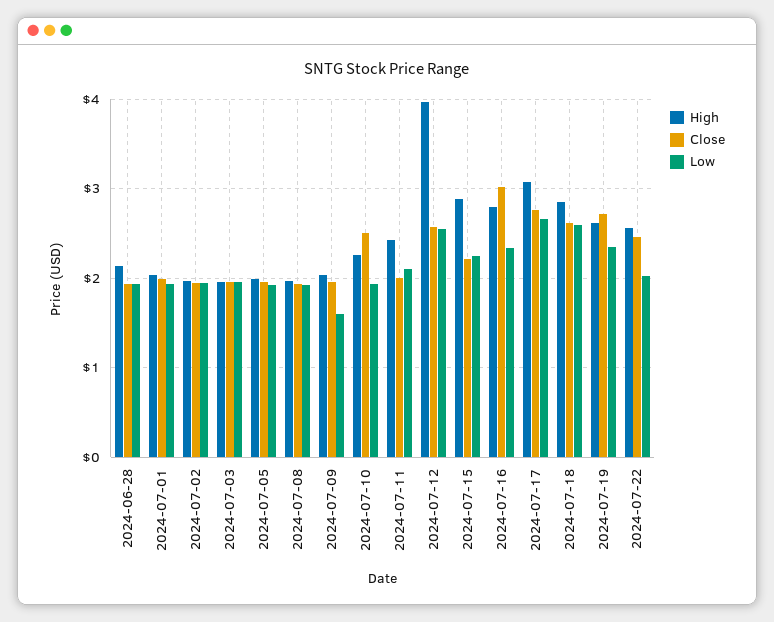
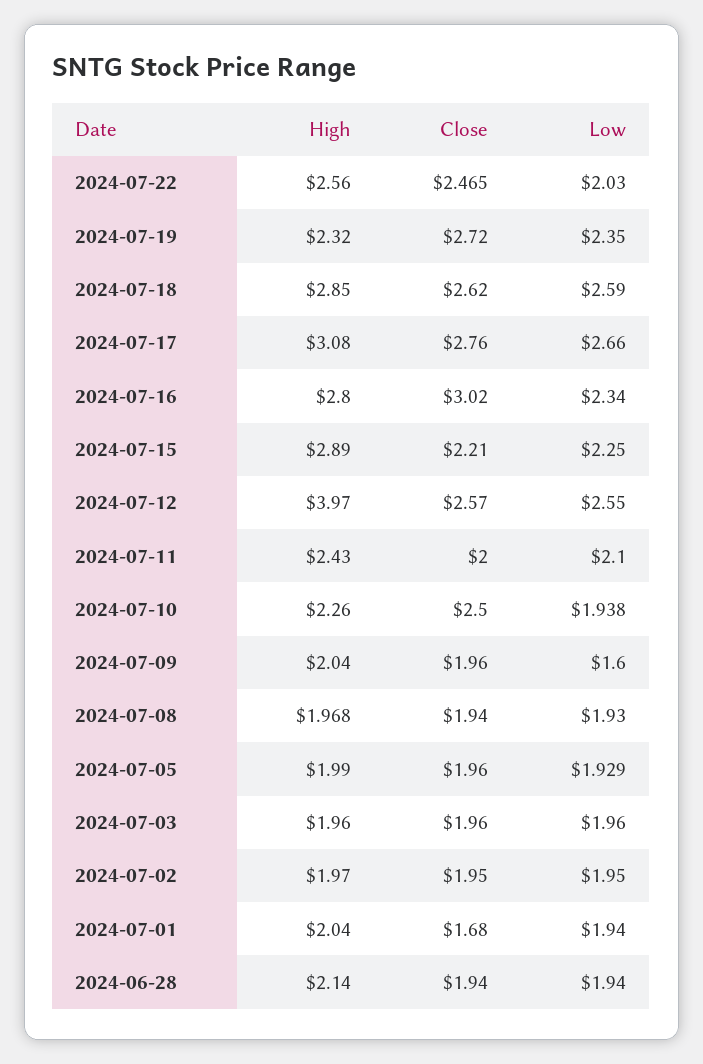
  {
    "High": {
      "2024-06-28": 2.14,
      "2024-07-01": 2.04,
      "2024-07-02": 1.97,
      "2024-07-03": 1.96,
      "2024-07-05": 1.99,
      "2024-07-08": 1.968,
      "2024-07-09": 2.04,
      "2024-07-10": 2.26,
      "2024-07-11": 2.43,
      "2024-07-12": 3.97,
      "2024-07-15": 2.89,
      "2024-07-16": 2.8,
      "2024-07-17": 3.08,
      "2024-07-18": 2.85,
-     "2024-07-19": 2.6,
+     "2024-07-19": 2.32,
      "2024-07-22": 2.56
    },
    "Close": {
      "2024-06-28": 1.94,
-     "2024-07-01": 2,
+     "2024-07-01": 1.68,
      "2024-07-02": 1.95,
      "2024-07-03": 1.96,
      "2024-07-05": 1.96,
      "2024-07-08": 1.94,
      "2024-07-09": 1.96,
      "2024-07-10": 2.5,
      "2024-07-11": 2,
      "2024-07-12": 2.57,
      "2024-07-15": 2.21,
      "2024-07-16": 3.02,
      "2024-07-17": 2.76,
      "2024-07-18": 2.62,
      "2024-07-19": 2.72,
      "2024-07-22": 2.465
    },
    "Low": {
      "2024-06-28": 1.94,
      "2024-07-01": 1.94,
      "2024-07-02": 1.95,
      "2024-07-03": 1.96,
      "2024-07-05": 1.929,
      "2024-07-08": 1.93,
      "2024-07-09": 1.6,
      "2024-07-10": 1.938,
      "2024-07-11": 2.1,
      "2024-07-12": 2.55,
      "2024-07-15": 2.25,
      "2024-07-16": 2.34,
      "2024-07-17": 2.66,
      "2024-07-18": 2.59,
      "2024-07-19": 2.35,
      "2024-07-22": 2.03
    }
  }

